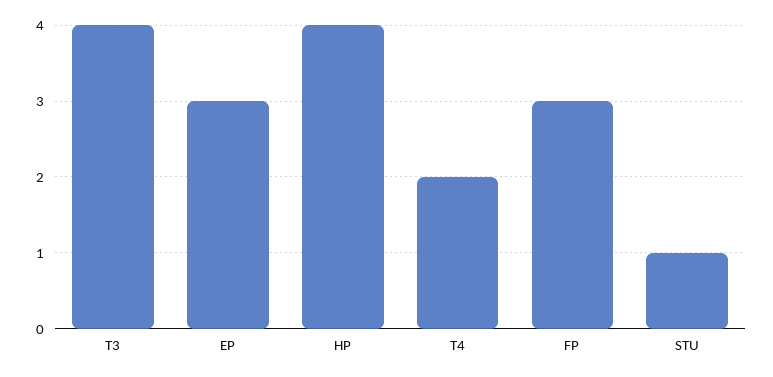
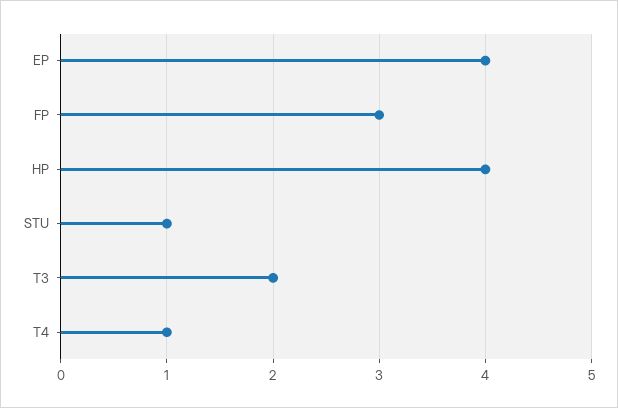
  {
-   "T3": 4,
+   "T3": 2,
-   "EP": 3,
+   "EP": 4,
    "HP": 4,
-   "T4": 2,
+   "T4": 1,
    "FP": 3,
    "STU": 1
  }

